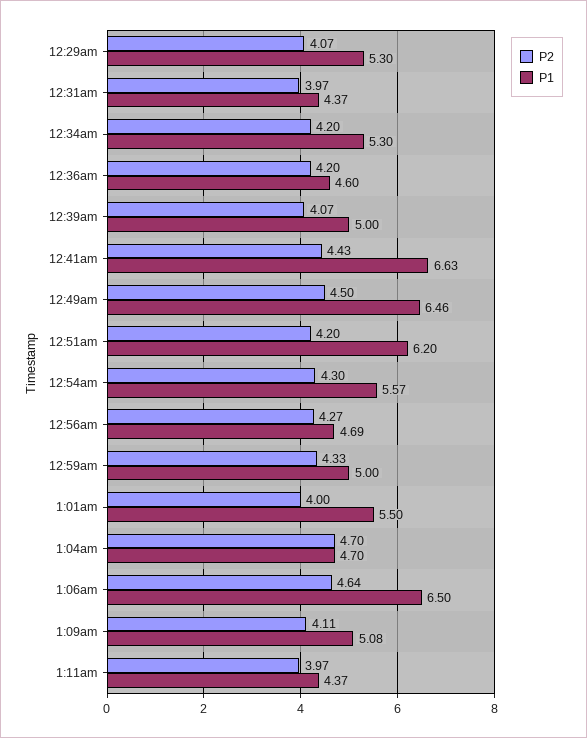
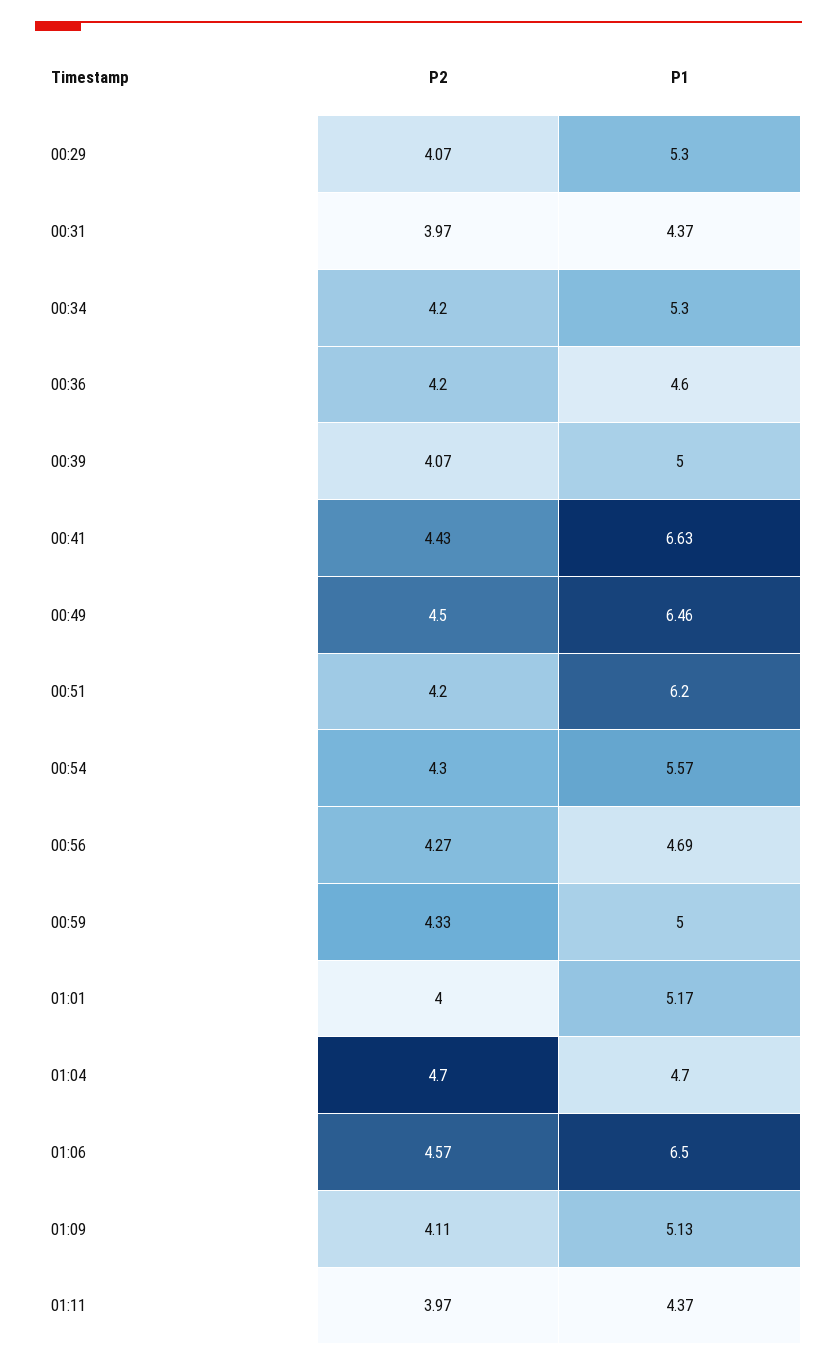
  {
    "P2": {
      "12:29am": 4.07,
      "12:31am": 3.97,
      "12:34am": 4.2,
      "12:36am": 4.2,
      "12:39am": 4.07,
      "12:41am": 4.43,
      "12:49am": 4.5,
      "12:51am": 4.2,
      "12:54am": 4.3,
      "12:56am": 4.27,
      "12:59am": 4.33,
      "1:01am": 4,
      "1:04am": 4.7,
-     "1:06am": 4.64,
+     "1:06am": 4.57,
      "1:09am": 4.11,
      "1:11am": 3.97
    },
    "P1": {
      "12:29am": 5.3,
      "12:31am": 4.37,
      "12:34am": 5.3,
      "12:36am": 4.6,
      "12:39am": 5,
      "12:41am": 6.63,
      "12:49am": 6.46,
      "12:51am": 6.2,
      "12:54am": 5.57,
      "12:56am": 4.69,
      "12:59am": 5,
-     "1:01am": 5.5,
+     "1:01am": 5.17,
      "1:04am": 4.7,
      "1:06am": 6.5,
-     "1:09am": 5.08,
+     "1:09am": 5.13,
      "1:11am": 4.37
    }
  }

